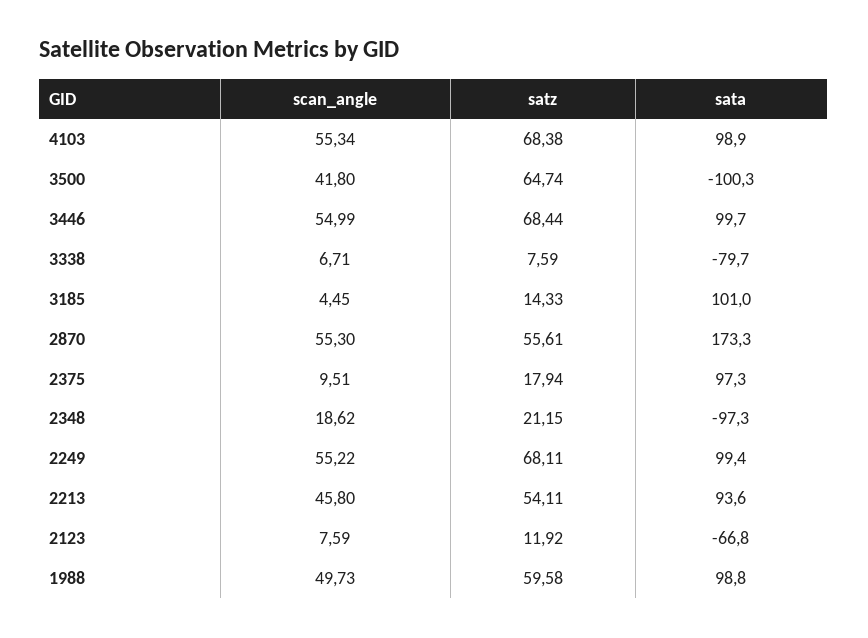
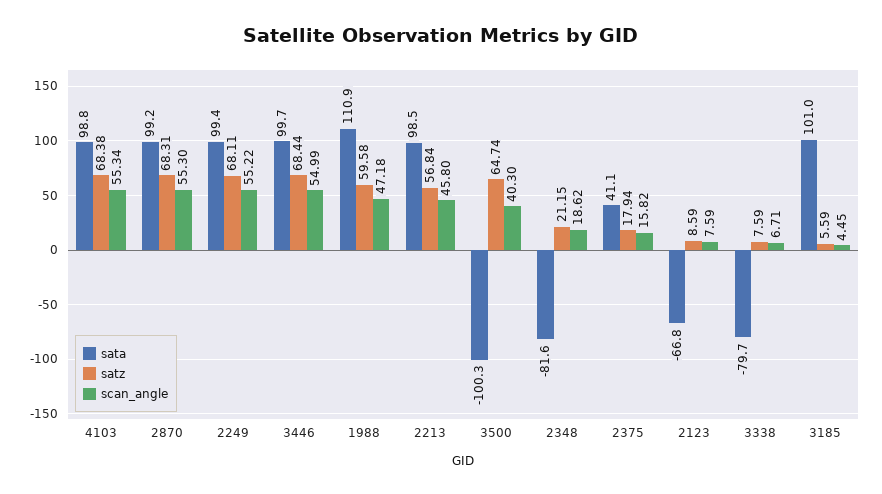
  {
    "scan_angle": {
      "4103": 55.34,
-     "3500": 41.8,
+     "3500": 40.3,
      "3446": 54.99,
      "3338": 6.71,
      "3185": 4.45,
      "2870": 55.3,
-     "2375": 9.51,
+     "2375": 15.82,
      "2348": 18.62,
      "2249": 55.22,
      "2213": 45.8,
      "2123": 7.59,
-     "1988": 49.73
+     "1988": 47.18
    },
    "satz": {
      "4103": 68.38,
      "3500": 64.74,
      "3446": 68.44,
      "3338": 7.59,
-     "3185": 14.33,
+     "3185": 5.59,
-     "2870": 55.61,
+     "2870": 68.31,
      "2375": 17.94,
      "2348": 21.15,
      "2249": 68.11,
-     "2213": 54.11,
+     "2213": 56.84,
-     "2123": 11.92,
+     "2123": 8.59,
      "1988": 59.58
    },
    "sata": {
-     "4103": 98.9,
+     "4103": 98.8,
      "3500": -100.3,
      "3446": 99.7,
      "3338": -79.7,
      "3185": 101,
-     "2870": 173.3,
+     "2870": 99.2,
-     "2375": 97.3,
+     "2375": 41.1,
-     "2348": -97.3,
+     "2348": -81.6,
      "2249": 99.4,
-     "2213": 93.6,
+     "2213": 98.5,
      "2123": -66.8,
-     "1988": 98.8
+     "1988": 110.9
    }
  }

